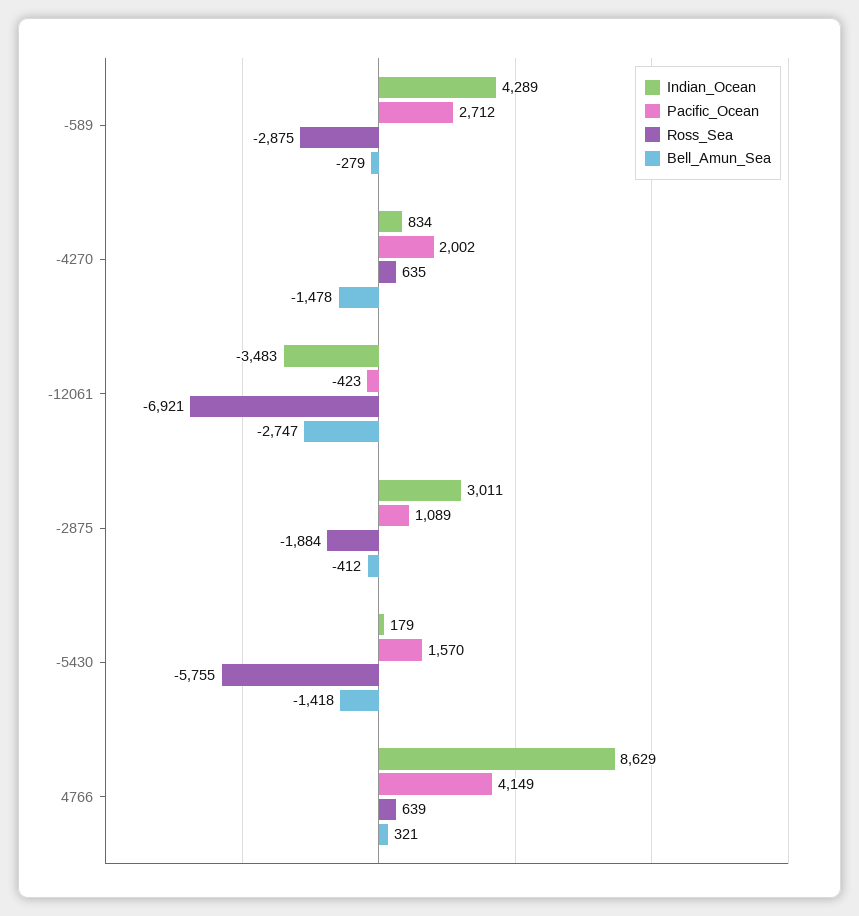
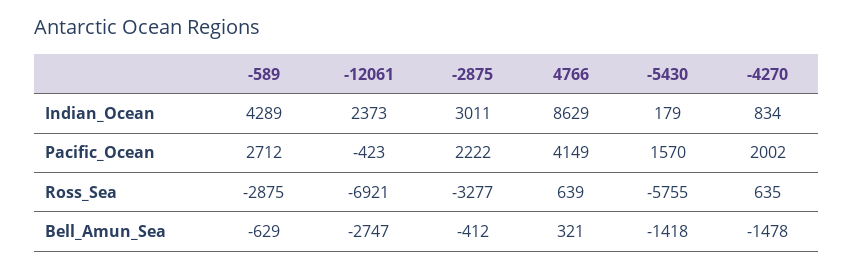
  {
    "Indian_Ocean": {
      "-589": 4289,
      "-4270": 834,
-     "-12061": -3483,
+     "-12061": 2373,
      "-2875": 3011,
      "-5430": 179,
      "4766": 8629
    },
    "Pacific_Ocean": {
      "-589": 2712,
      "-4270": 2002,
      "-12061": -423,
-     "-2875": 1089,
+     "-2875": 2222,
      "-5430": 1570,
      "4766": 4149
    },
    "Ross_Sea": {
      "-589": -2875,
      "-4270": 635,
      "-12061": -6921,
-     "-2875": -1884,
+     "-2875": -3277,
      "-5430": -5755,
      "4766": 639
    },
    "Bell_Amun_Sea": {
-     "-589": -279,
+     "-589": -629,
      "-4270": -1478,
      "-12061": -2747,
      "-2875": -412,
      "-5430": -1418,
      "4766": 321
    }
  }

